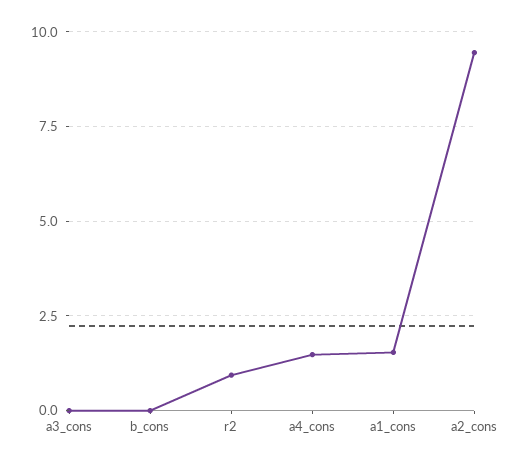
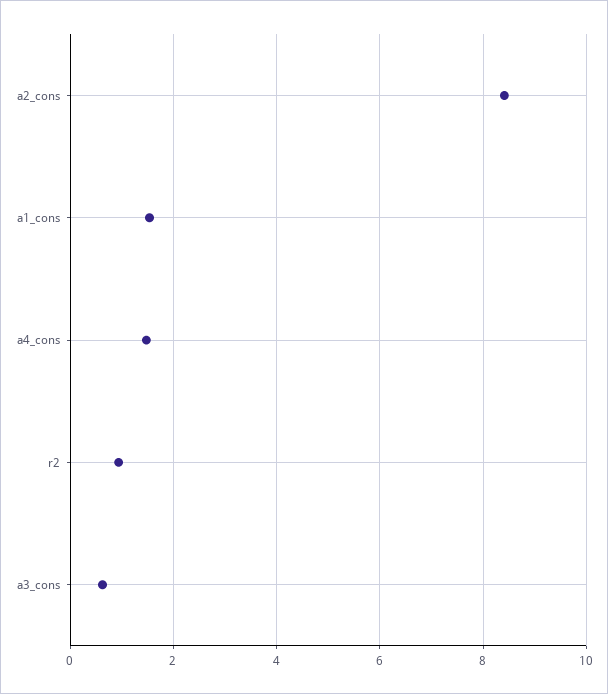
  {
-   "a3_cons": 0,
+   "a3_cons": 0.6,
-   "b_cons": 0,
    "r2": 1,
    "a4_cons": 1.4,
    "a1_cons": 1.6,
-   "a2_cons": 9.5
+   "a2_cons": 8.4
  }

